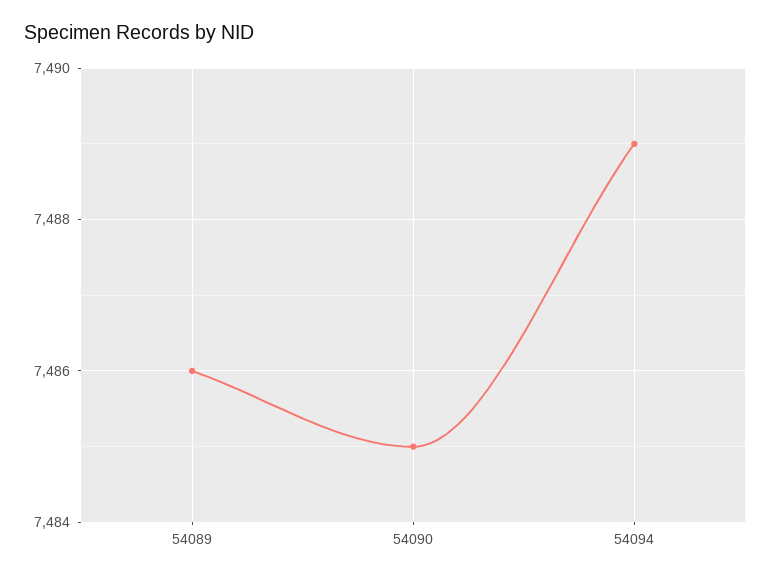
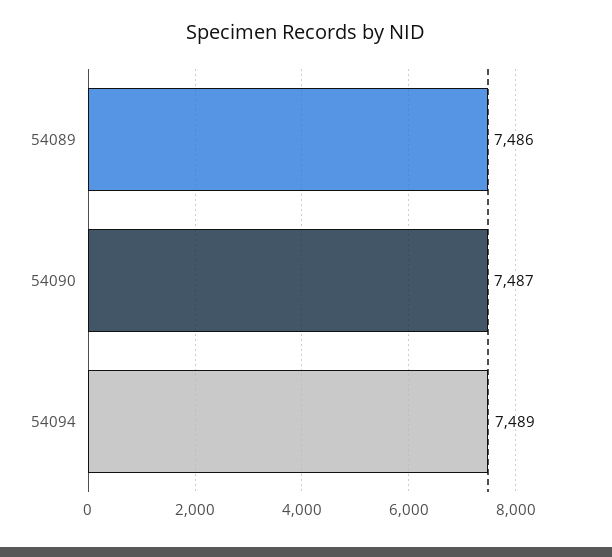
  {
    "54089": 7486,
-   "54090": 7485,
+   "54090": 7487,
    "54094": 7489
  }

